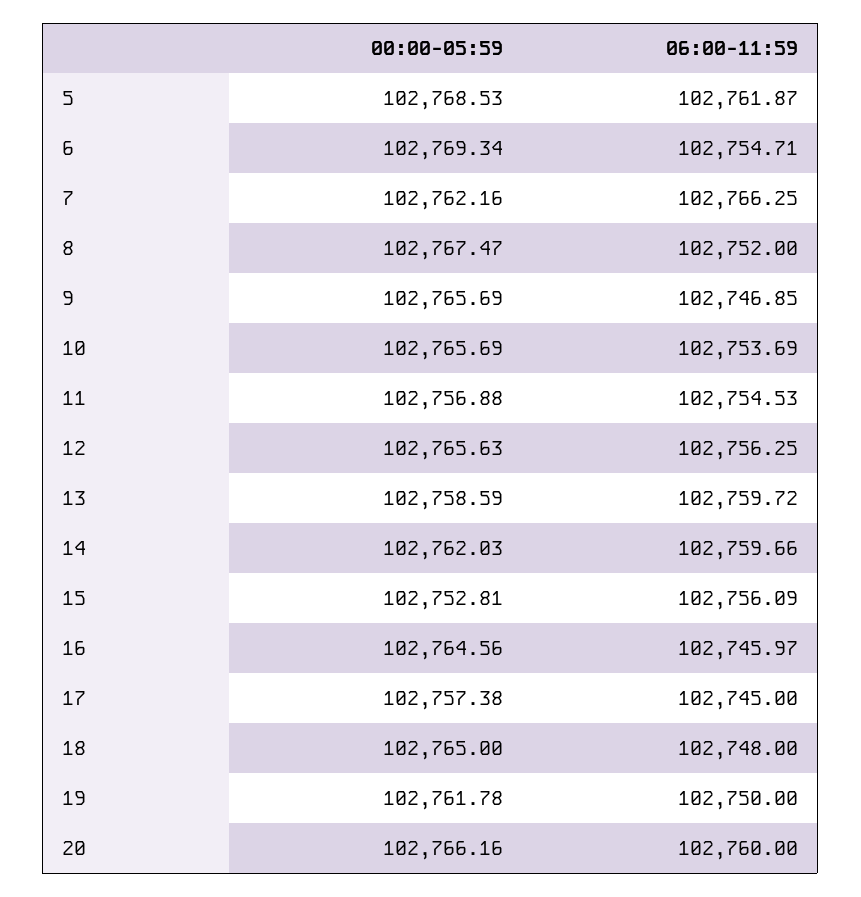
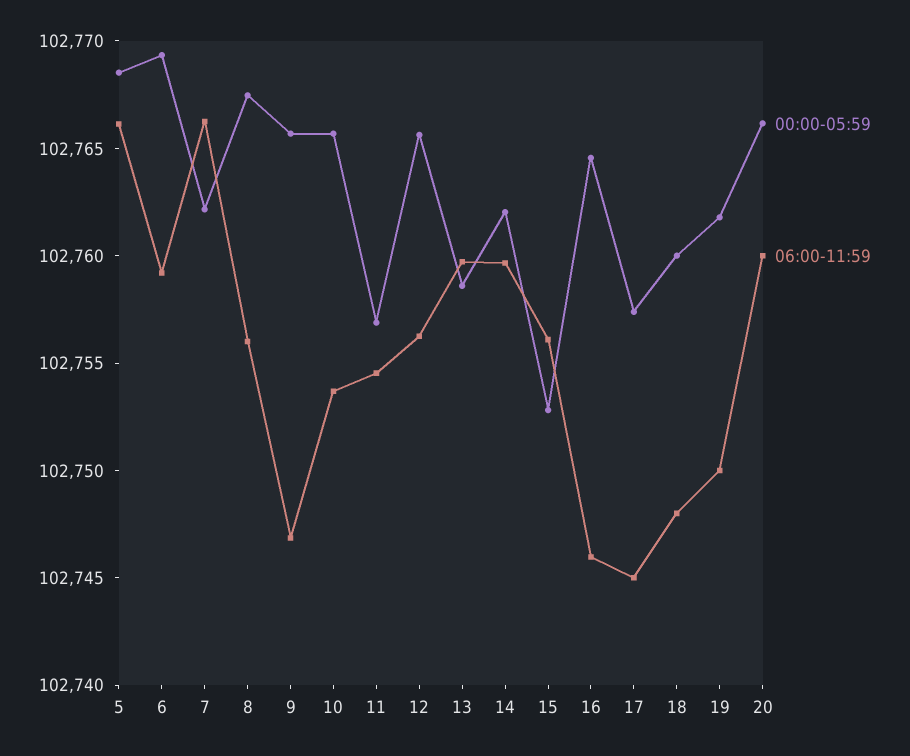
  {
    "00:00-05:59": {
      "5": 102768.53,
      "6": 102769.34,
      "7": 102762.16,
      "8": 102767.47,
      "9": 102765.69,
      "10": 102765.69,
      "11": 102756.88,
      "12": 102765.63,
      "13": 102758.59,
      "14": 102762.03,
      "15": 102752.81,
      "16": 102764.56,
      "17": 102757.38,
-     "18": 102765,
+     "18": 102760,
      "19": 102761.78,
      "20": 102766.16
    },
    "06:00-11:59": {
-     "5": 102761.87,
+     "5": 102766,
-     "6": 102754.71,
+     "6": 102759,
      "7": 102766.25,
-     "8": 102752,
+     "8": 102756,
      "9": 102746.85,
      "10": 102753.69,
      "11": 102754.53,
      "12": 102756.25,
      "13": 102759.72,
      "14": 102759.66,
      "15": 102756.09,
      "16": 102745.97,
      "17": 102745,
      "18": 102748,
      "19": 102750,
      "20": 102760
    }
  }

